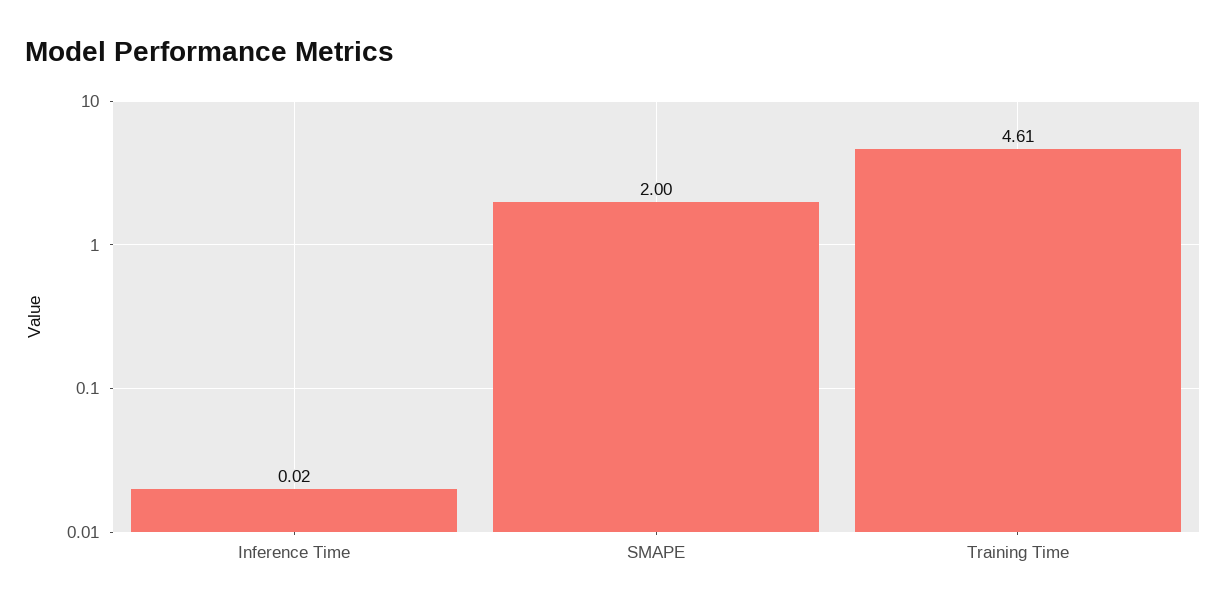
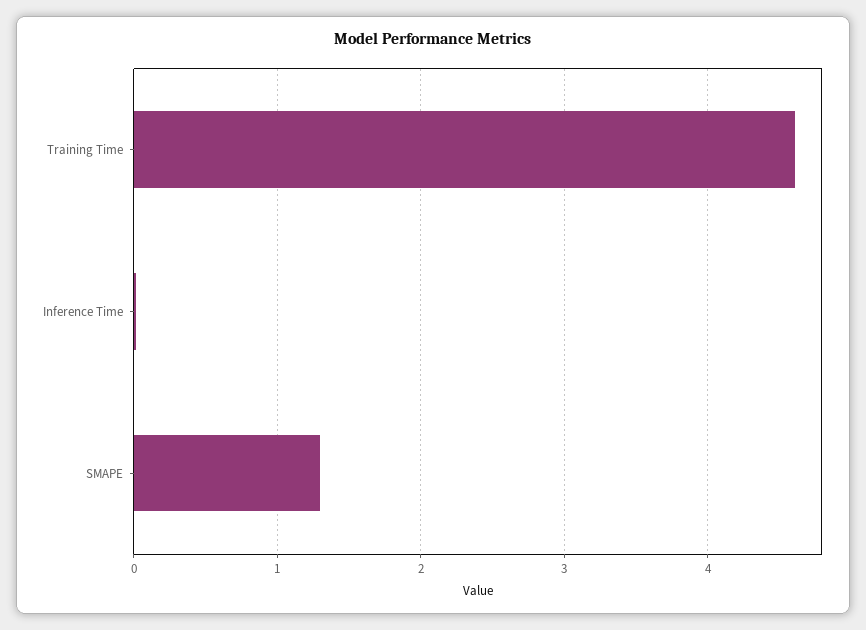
  {
    "Inference Time": 0.02,
-   "SMAPE": 2,
+   "SMAPE": 1.3,
    "Training Time": 4.61
  }

